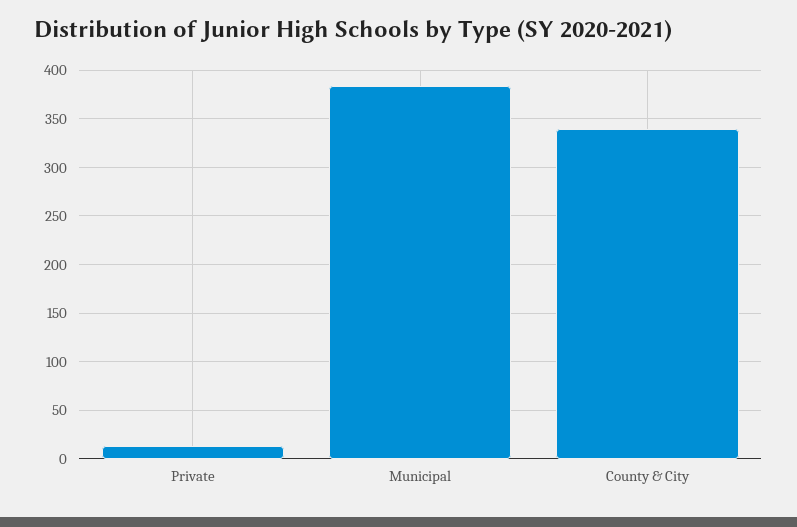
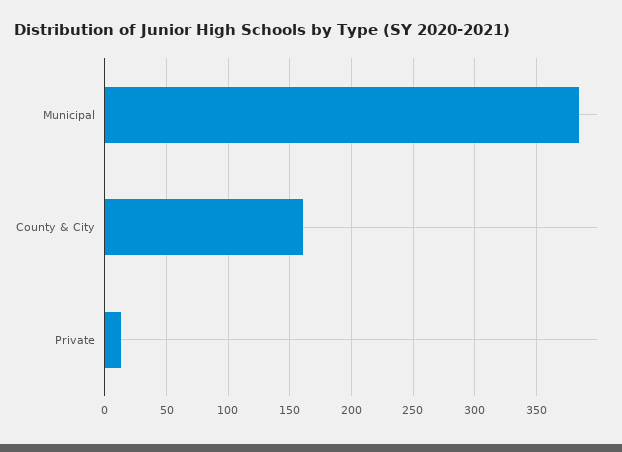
  {
    "Private": 15,
    "Municipal": 385,
-   "County & City": 340
+   "County & City": 160
  }

